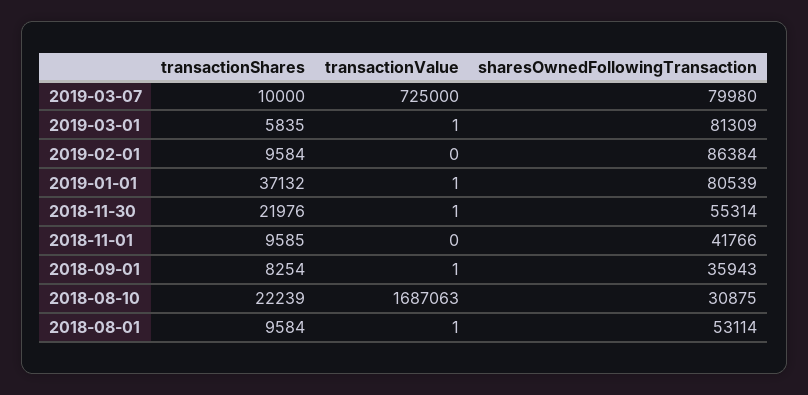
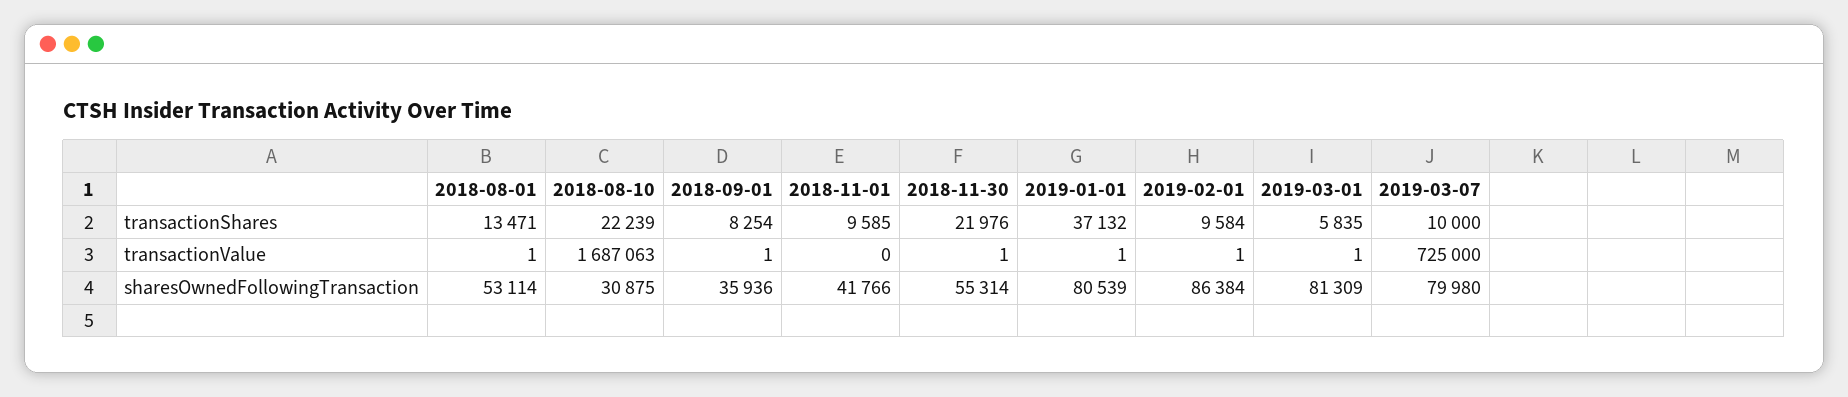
  {
    "transactionShares": {
      "2019-03-07": 10000,
      "2019-03-01": 5835,
      "2019-02-01": 9584,
      "2019-01-01": 37132,
      "2018-11-30": 21976,
      "2018-11-01": 9585,
      "2018-09-01": 8254,
      "2018-08-10": 22239,
-     "2018-08-01": 9584
+     "2018-08-01": 13471
    },
    "transactionValue": {
      "2019-03-07": 725000,
      "2019-03-01": 1,
-     "2019-02-01": 0,
+     "2019-02-01": 1,
      "2019-01-01": 1,
      "2018-11-30": 1,
      "2018-11-01": 0,
      "2018-09-01": 1,
      "2018-08-10": 1687063,
      "2018-08-01": 1
    },
    "sharesOwnedFollowingTransaction": {
      "2019-03-07": 79980,
      "2019-03-01": 81309,
      "2019-02-01": 86384,
      "2019-01-01": 80539,
      "2018-11-30": 55314,
      "2018-11-01": 41766,
-     "2018-09-01": 35943,
+     "2018-09-01": 35936,
      "2018-08-10": 30875,
      "2018-08-01": 53114
    }
  }

